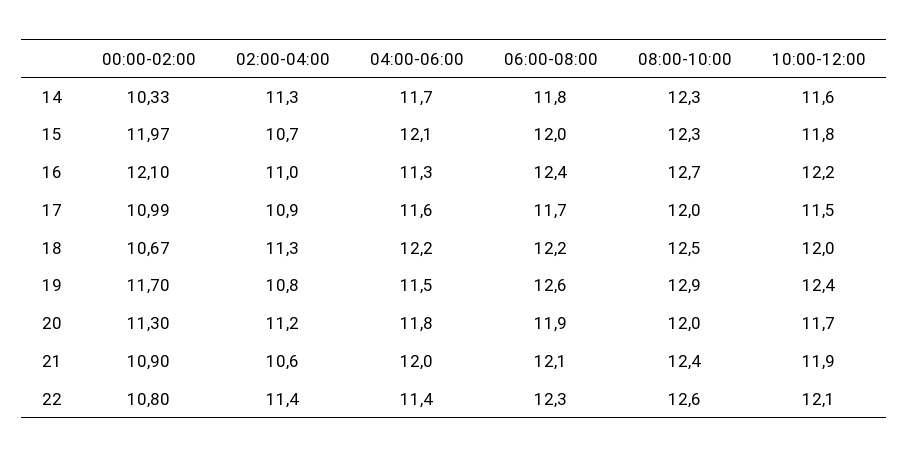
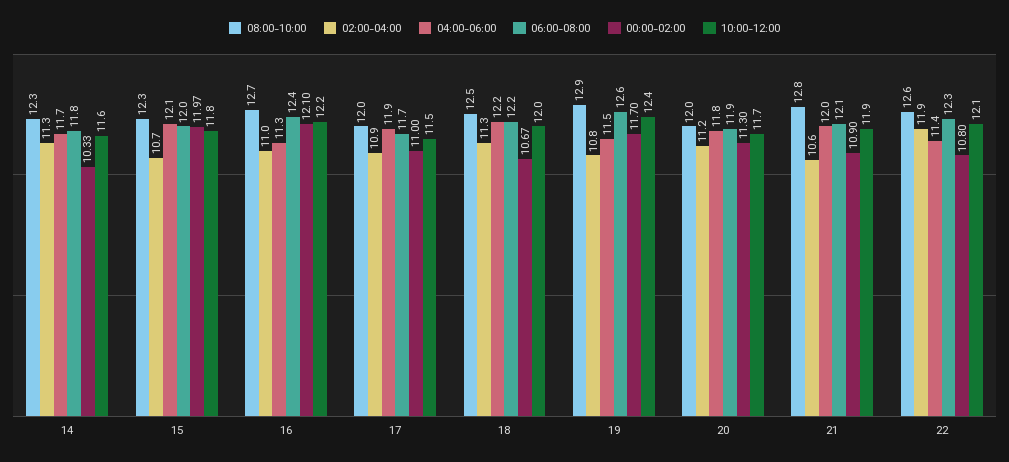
  {
    "00:00-02:00": {
      "14": 10.33,
      "15": 11.97,
      "16": 12.1,
-     "17": 10.99,
+     "17": 11,
      "18": 10.67,
      "19": 11.7,
      "20": 11.3,
      "21": 10.9,
      "22": 10.8
    },
    "02:00-04:00": {
      "14": 11.3,
      "15": 10.7,
      "16": 11,
      "17": 10.9,
      "18": 11.3,
      "19": 10.8,
      "20": 11.2,
      "21": 10.6,
-     "22": 11.4
+     "22": 11.9
    },
    "04:00-06:00": {
      "14": 11.7,
      "15": 12.1,
      "16": 11.3,
-     "17": 11.6,
+     "17": 11.9,
      "18": 12.2,
      "19": 11.5,
      "20": 11.8,
      "21": 12,
      "22": 11.4
    },
    "06:00-08:00": {
      "14": 11.8,
      "15": 12,
      "16": 12.4,
      "17": 11.7,
      "18": 12.2,
      "19": 12.6,
      "20": 11.9,
      "21": 12.1,
      "22": 12.3
    },
    "08:00-10:00": {
      "14": 12.3,
      "15": 12.3,
      "16": 12.7,
      "17": 12,
      "18": 12.5,
      "19": 12.9,
      "20": 12,
-     "21": 12.4,
+     "21": 12.8,
      "22": 12.6
    },
    "10:00-12:00": {
      "14": 11.6,
      "15": 11.8,
      "16": 12.2,
      "17": 11.5,
      "18": 12,
      "19": 12.4,
      "20": 11.7,
      "21": 11.9,
      "22": 12.1
    }
  }

